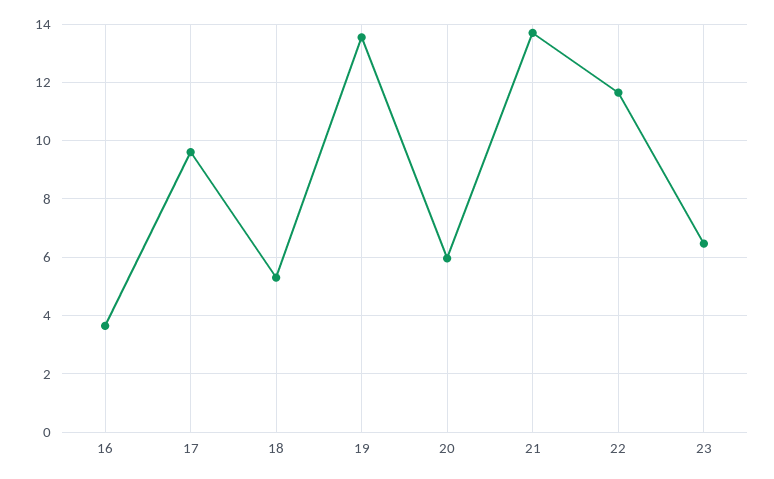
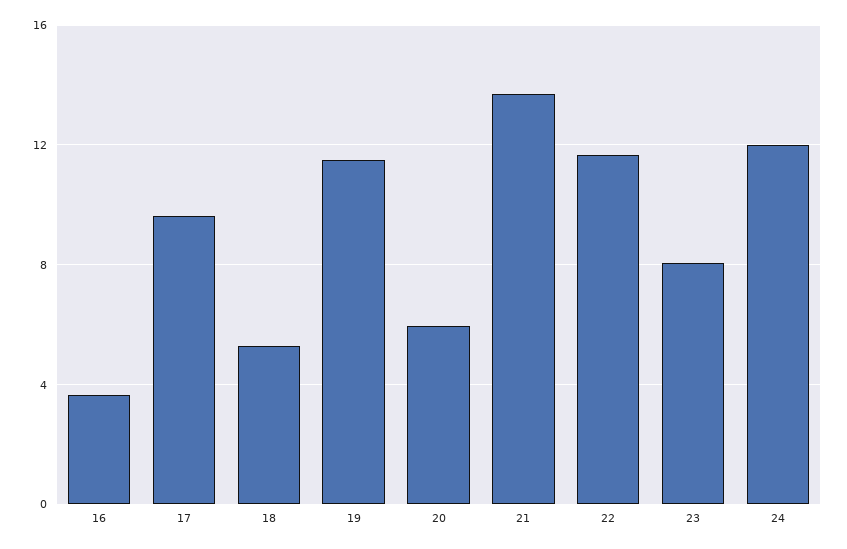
  {
    "16": 3.75,
    "17": 9.5,
    "18": 5.25,
-   "19": 13.5,
+   "19": 11.5,
    "20": 6,
    "21": 13.75,
    "22": 11.75,
-   "23": 6.5
+   "23": 8,
+   "24": 12
  }

